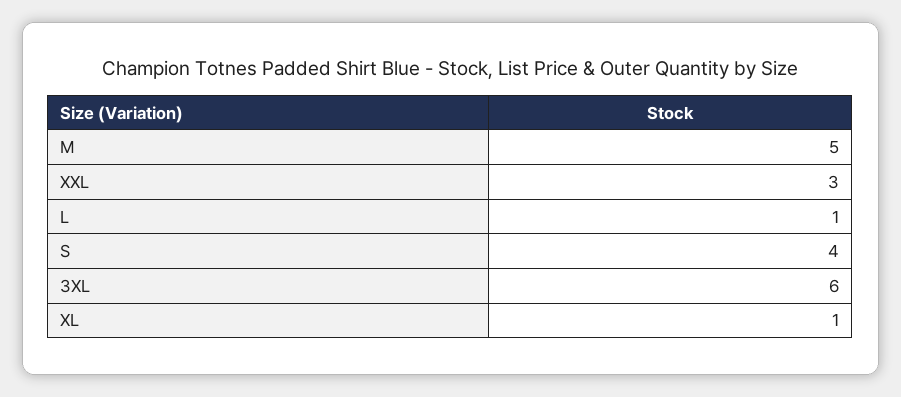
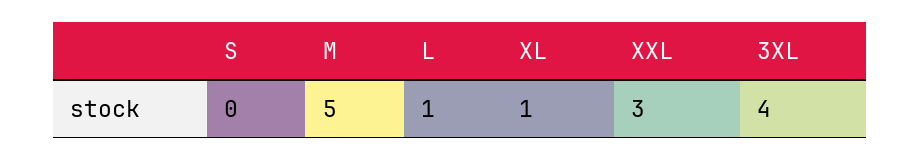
  {
    "M": 5,
    "XXL": 3,
    "L": 1,
-   "S": 4,
+   "S": 0,
-   "3XL": 6,
+   "3XL": 4,
    "XL": 1
  }

